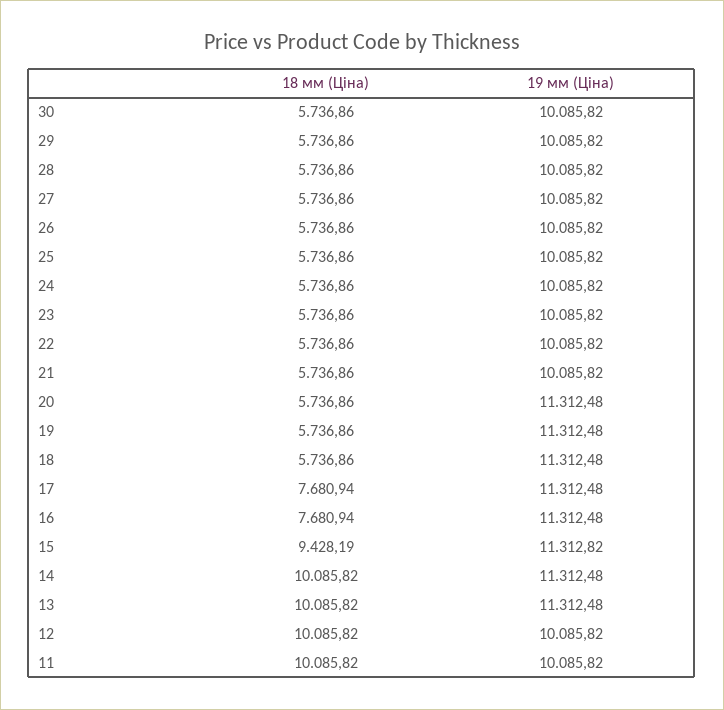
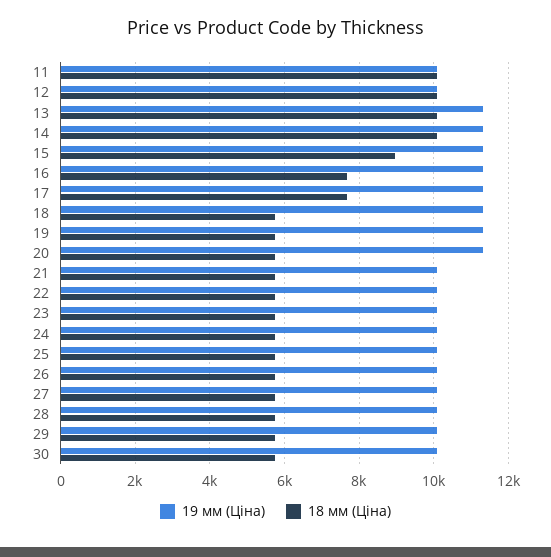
  {
    "18 мм (Ціна)": {
      "30": 5736.86,
      "29": 5736.86,
      "28": 5736.86,
      "27": 5736.86,
      "26": 5736.86,
      "25": 5736.86,
      "24": 5736.86,
      "23": 5736.86,
      "22": 5736.86,
      "21": 5736.86,
      "20": 5736.86,
      "19": 5736.86,
      "18": 5736.86,
      "17": 7680.94,
      "16": 7680.94,
-     "15": 9428.19,
+     "15": 9000,
      "14": 10085.82,
      "13": 10085.82,
      "12": 10085.82,
      "11": 10085.82
    },
    "19 мм (Ціна)": {
      "30": 10085.82,
      "29": 10085.82,
      "28": 10085.82,
      "27": 10085.82,
      "26": 10085.82,
      "25": 10085.82,
      "24": 10085.82,
      "23": 10085.82,
      "22": 10085.82,
      "21": 10085.82,
      "20": 11312.48,
      "19": 11312.48,
      "18": 11312.48,
      "17": 11312.48,
      "16": 11312.48,
      "15": 11312.82,
      "14": 11312.48,
      "13": 11312.48,
      "12": 10085.82,
      "11": 10085.82
    }
  }

